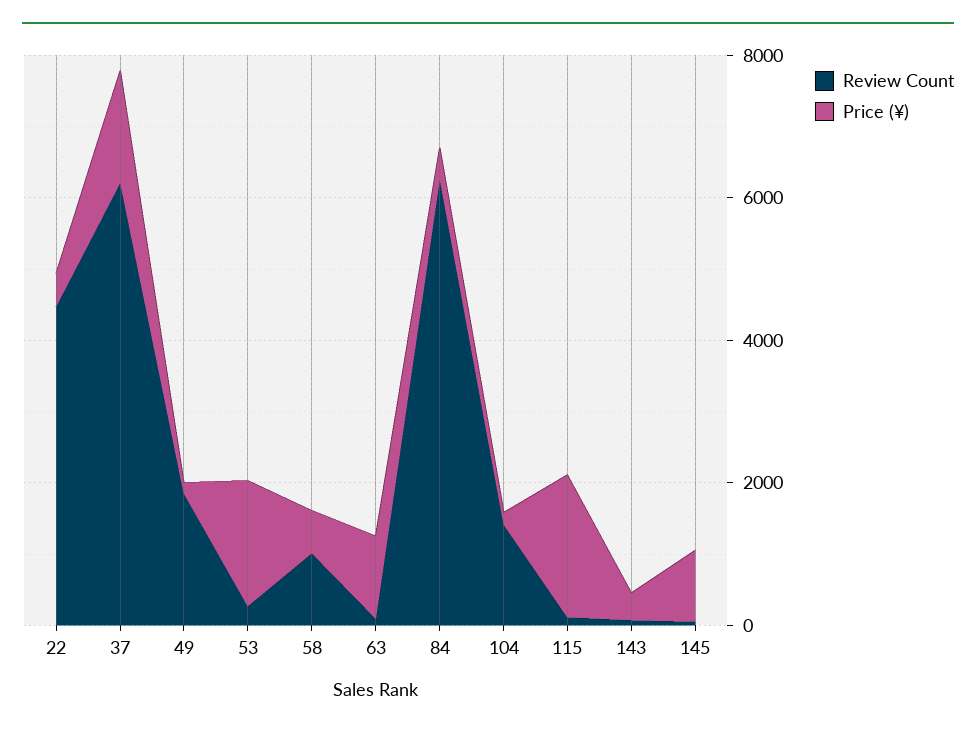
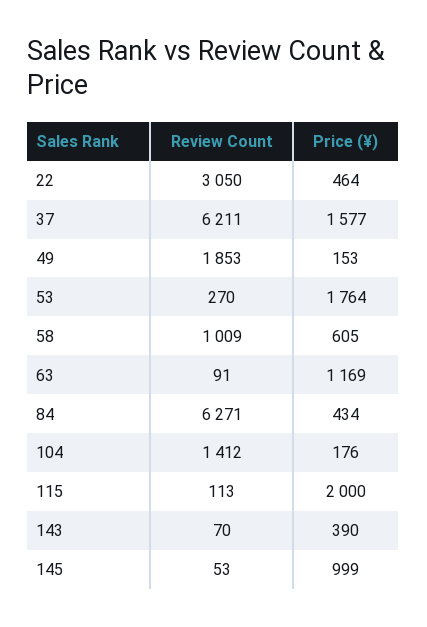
  {
    "Review Count": {
-     "22": 4500,
+     "22": 3050,
      "37": 6211,
      "49": 1853,
      "53": 270,
      "58": 1009,
      "63": 91,
      "84": 6271,
      "104": 1412,
      "115": 113,
      "143": 70,
      "145": 53
    },
    "Price (¥)": {
      "22": 464,
      "37": 1577,
      "49": 153,
      "53": 1764,
      "58": 605,
      "63": 1169,
      "84": 434,
      "104": 176,
      "115": 2000,
      "143": 390,
      "145": 999
    }
  }

